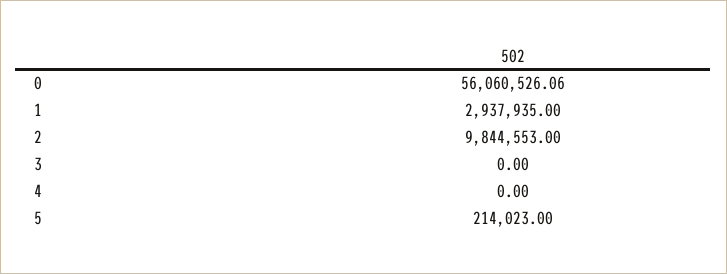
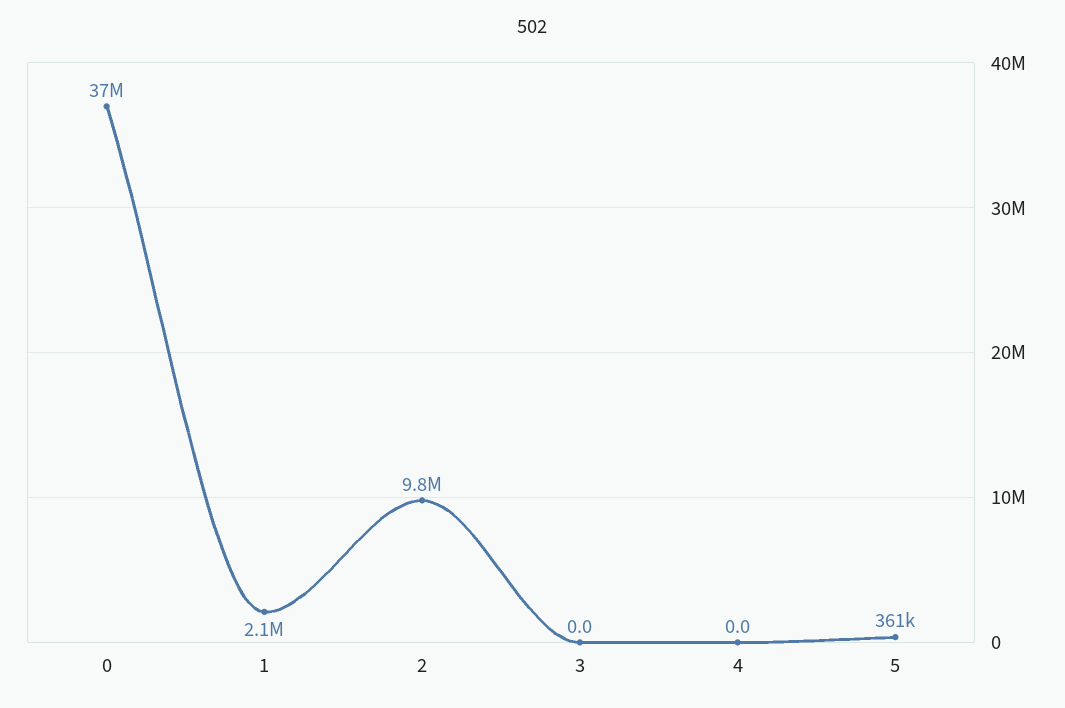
  {
-   "0": 56060526.06,
+   "0": 37000000,
-   "1": 2937935,
+   "1": 2100000,
    "2": 9844553,
    "3": 0,
    "4": 0,
-   "5": 214023
+   "5": 361000
  }

